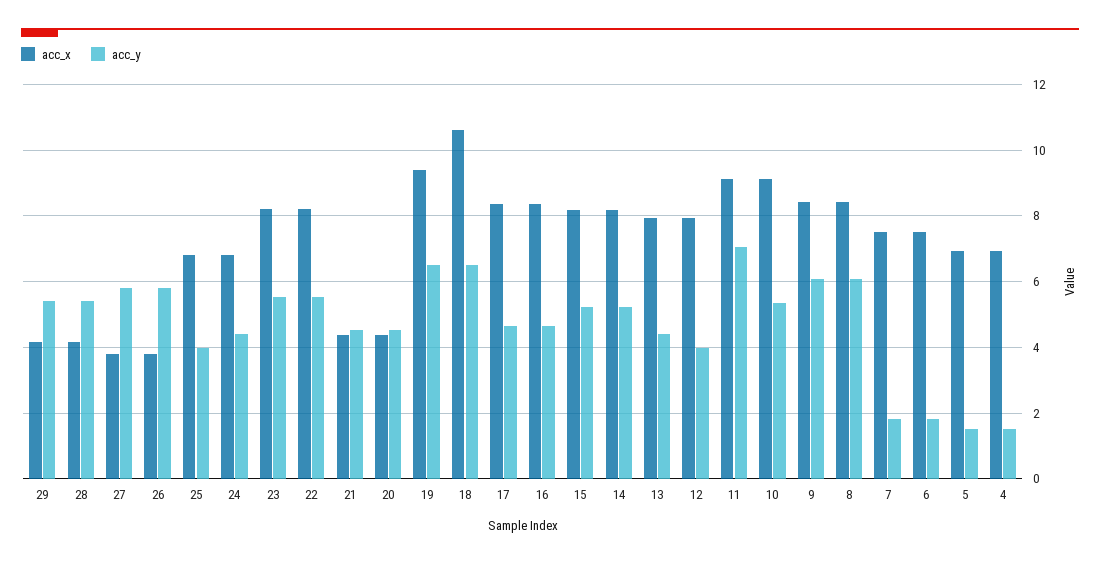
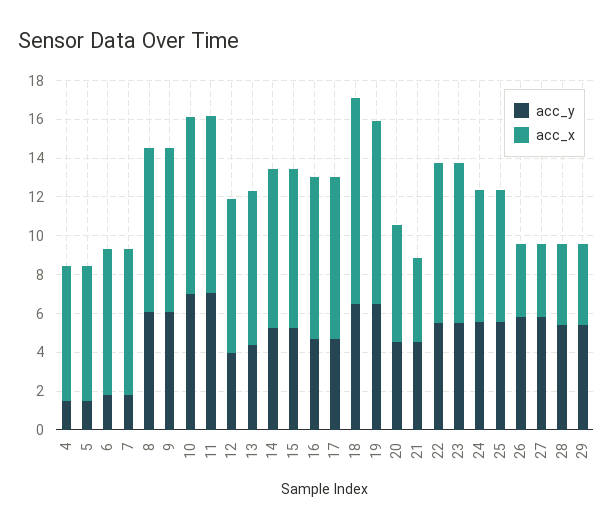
  {
    "acc_x": {
      "29": 4.2,
      "28": 4.2,
      "27": 3.8,
      "26": 3.8,
      "25": 6.8,
      "24": 6.8,
      "23": 8.2,
      "22": 8.2,
      "21": 4.4,
-     "20": 4.4,
+     "20": 6,
      "19": 9.4,
      "18": 10.6,
      "17": 8.4,
      "16": 8.4,
      "15": 8.2,
      "14": 8.2,
      "13": 8,
      "12": 8,
      "11": 9.2,
      "10": 9.2,
      "9": 8.4,
      "8": 8.4,
      "7": 7.6,
      "6": 7.6,
      "5": 7,
      "4": 7
    },
    "acc_y": {
      "29": 5.4,
      "28": 5.4,
      "27": 5.8,
      "26": 5.8,
-     "25": 4,
+     "25": 5.5,
-     "24": 4.4,
+     "24": 5.5,
      "23": 5.6,
      "22": 5.6,
      "21": 4.6,
      "20": 4.6,
      "19": 6.6,
      "18": 6.6,
      "17": 4.6,
      "16": 4.6,
      "15": 5.2,
      "14": 5.2,
      "13": 4.4,
      "12": 4,
      "11": 7,
-     "10": 5.4,
+     "10": 7,
      "9": 6,
      "8": 6,
      "7": 1.8,
      "6": 1.8,
      "5": 1.6,
      "4": 1.6
    }
  }

